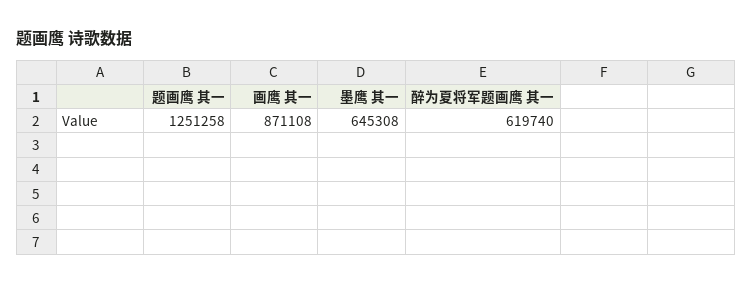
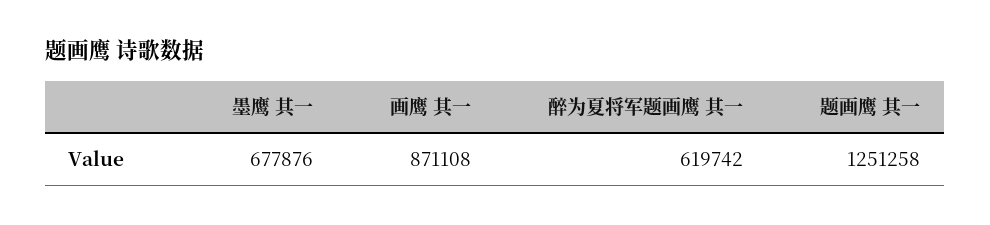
  {
    "题画鹰 其一": 1251258,
    "画鹰 其一": 871108,
-   "墨鹰 其一": 645308,
+   "墨鹰 其一": 677876,
-   "醉为夏将军题画鹰 其一": 619740
+   "醉为夏将军题画鹰 其一": 619742
  }

